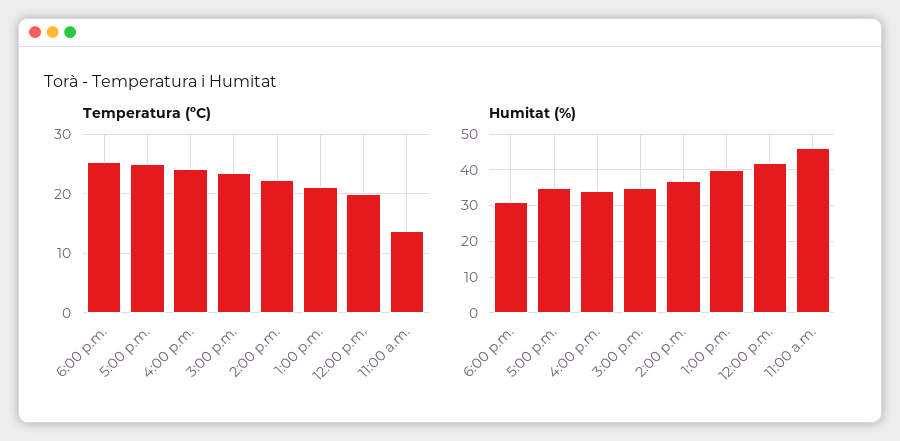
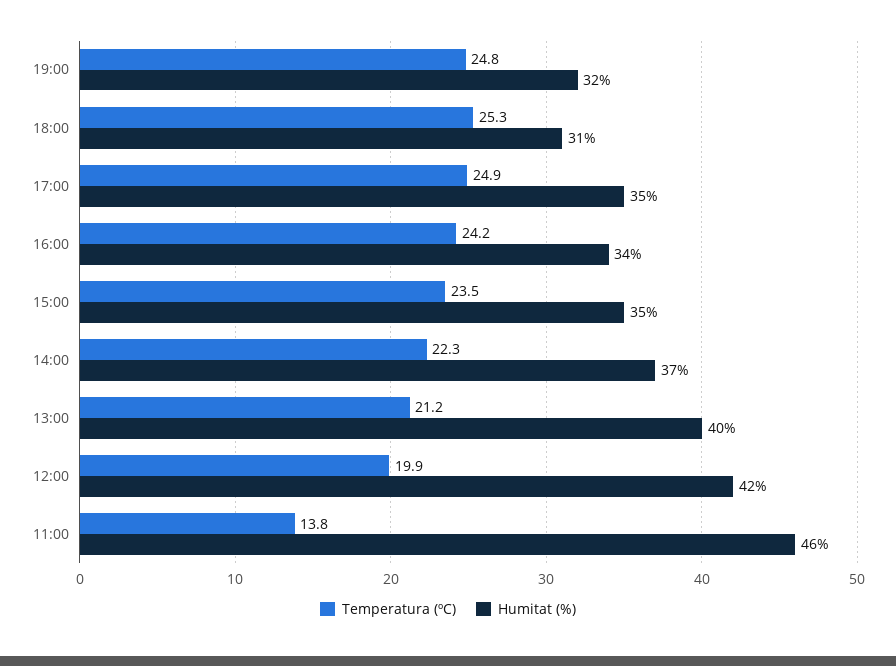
  {
    "Temperatura (ºC)": {
      "6:00 p.m.": 25.3,
      "5:00 p.m.": 24.9,
      "4:00 p.m.": 24.2,
      "3:00 p.m.": 23.5,
      "2:00 p.m.": 22.3,
      "1:00 p.m.": 21.2,
      "12:00 p.m.": 19.9,
-     "11:00 a.m.": 13.8
+     "11:00 a.m.": 13.8,
+     "19:00": 24.8
    },
    "Humitat (%)": {
      "6:00 p.m.": 31,
      "5:00 p.m.": 35,
      "4:00 p.m.": 34,
      "3:00 p.m.": 35,
      "2:00 p.m.": 37,
      "1:00 p.m.": 40,
      "12:00 p.m.": 42,
-     "11:00 a.m.": 46
+     "11:00 a.m.": 46,
+     "19:00": 32
    }
  }

